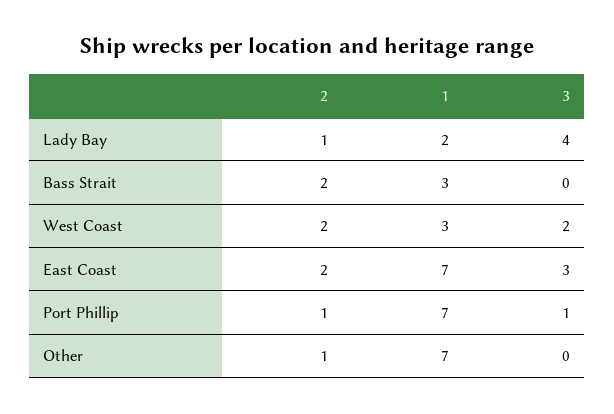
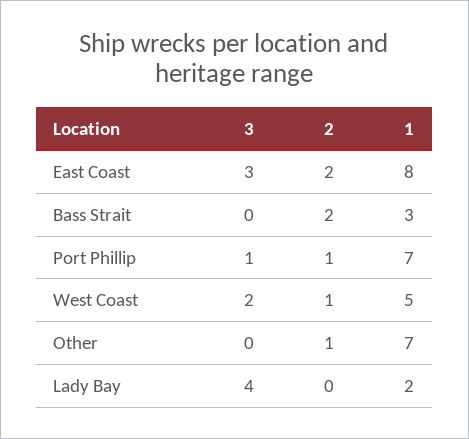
  {
    "2": {
-     "Lady Bay": 1,
+     "Lady Bay": 0,
      "Bass Strait": 2,
-     "West Coast": 2,
+     "West Coast": 1,
      "East Coast": 2,
      "Port Phillip": 1,
      "Other": 1
    },
    "1": {
      "Lady Bay": 2,
      "Bass Strait": 3,
-     "West Coast": 3,
+     "West Coast": 5,
-     "East Coast": 7,
+     "East Coast": 8,
      "Port Phillip": 7,
      "Other": 7
    },
    "3": {
      "Lady Bay": 4,
      "Bass Strait": 0,
      "West Coast": 2,
      "East Coast": 3,
      "Port Phillip": 1,
      "Other": 0
    }
  }

